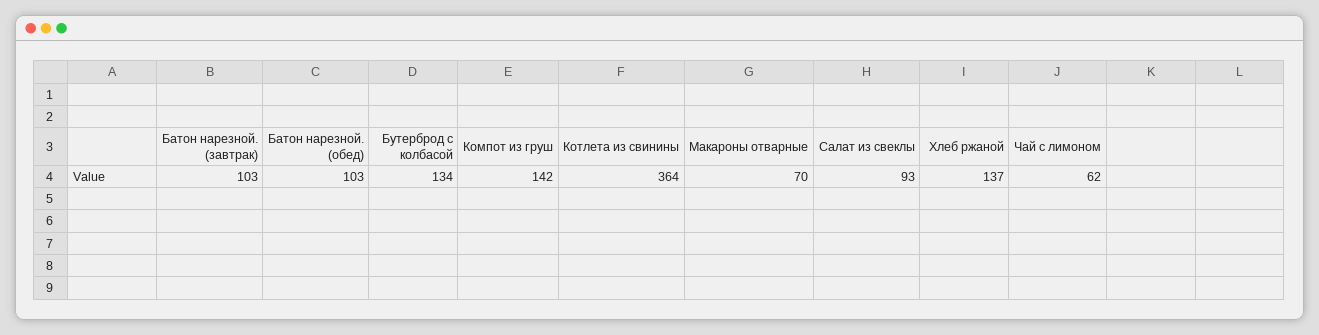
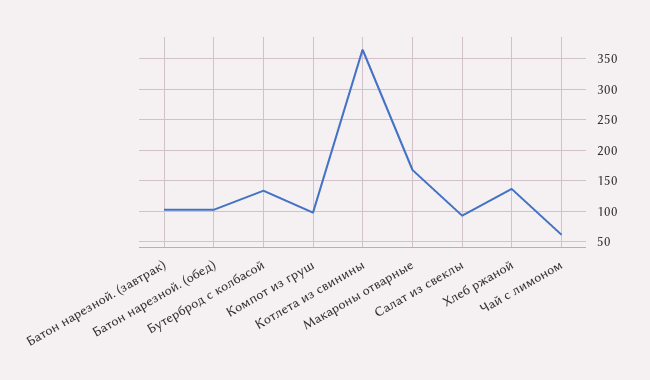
  {
    "Батон нарезной. (завтрак)": 103,
    "Батон нарезной. (обед)": 103,
    "Бутерброд с колбасой": 134,
-   "Компот из груш": 142,
+   "Компот из груш": 100,
    "Котлета из свинины": 364,
-   "Макароны отварные": 70,
+   "Макароны отварные": 170,
    "Салат из свеклы": 93,
    "Хлеб ржаной": 137,
    "Чай с лимоном": 62
  }

